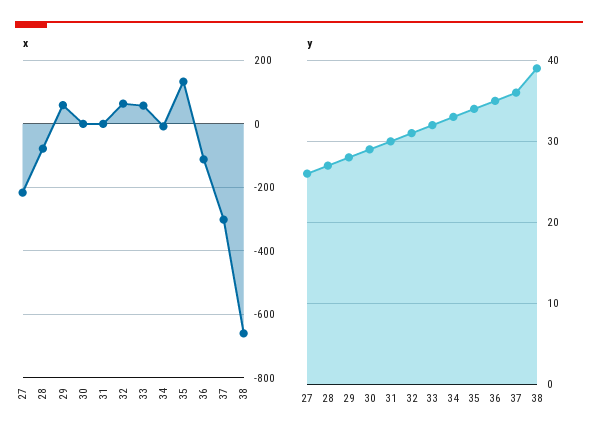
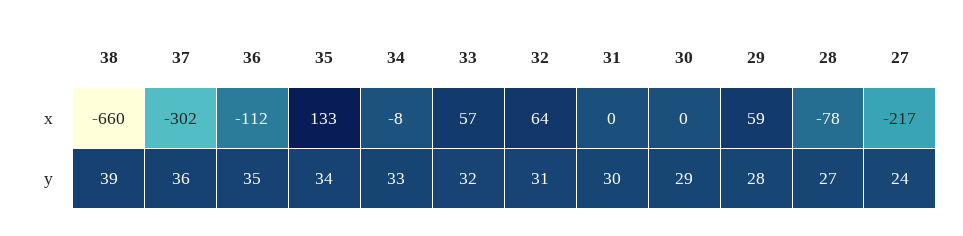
  {
    "x": {
      "27": -217,
      "28": -78,
      "29": 59,
      "30": 0,
      "31": 0,
      "32": 64,
      "33": 57,
      "34": -8,
      "35": 133,
      "36": -112,
      "37": -302,
      "38": -660
    },
    "y": {
-     "27": 26,
+     "27": 24,
      "28": 27,
      "29": 28,
      "30": 29,
      "31": 30,
      "32": 31,
      "33": 32,
      "34": 33,
      "35": 34,
      "36": 35,
      "37": 36,
      "38": 39
    }
  }

